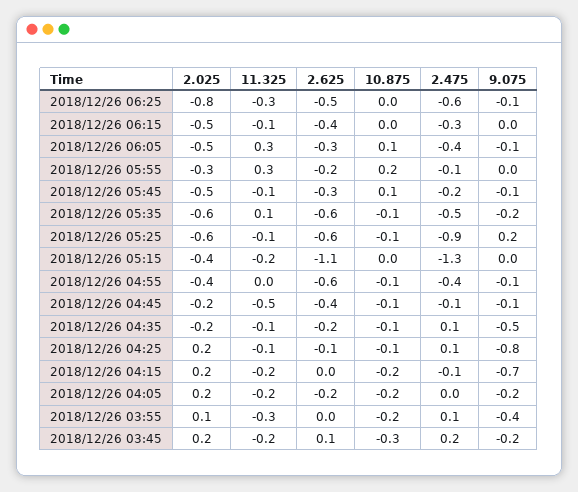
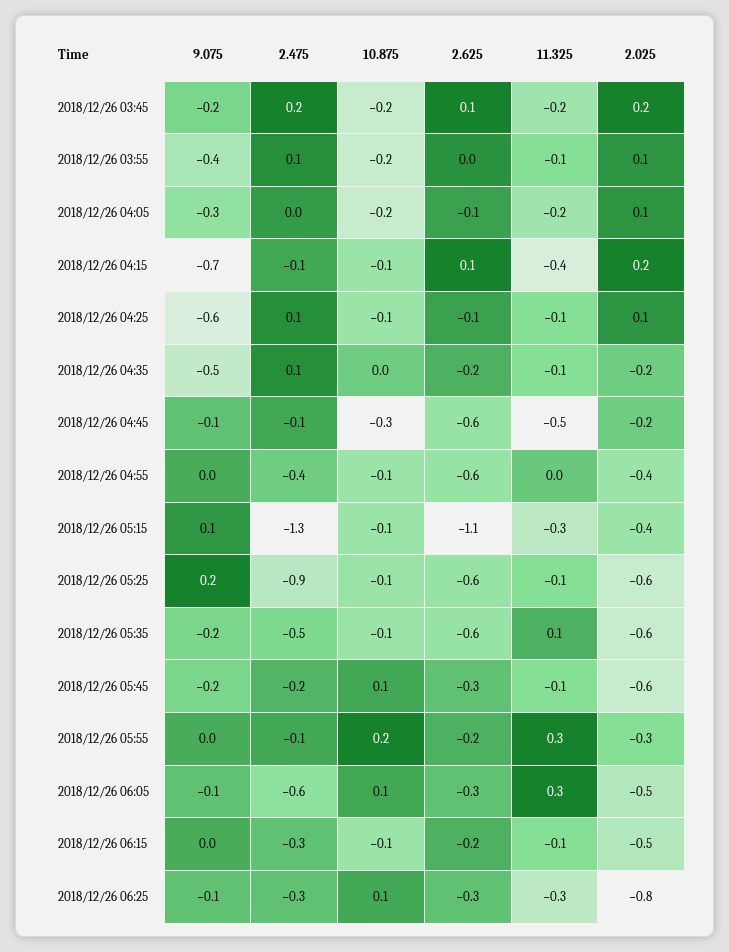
  {
    "2.025": {
      "2018/12/26 06:25": -0.8,
      "2018/12/26 06:15": -0.5,
      "2018/12/26 06:05": -0.5,
      "2018/12/26 05:55": -0.3,
-     "2018/12/26 05:45": -0.5,
+     "2018/12/26 05:45": -0.6,
      "2018/12/26 05:35": -0.6,
      "2018/12/26 05:25": -0.6,
      "2018/12/26 05:15": -0.4,
      "2018/12/26 04:55": -0.4,
      "2018/12/26 04:45": -0.2,
      "2018/12/26 04:35": -0.2,
-     "2018/12/26 04:25": 0.2,
+     "2018/12/26 04:25": 0.1,
      "2018/12/26 04:15": 0.2,
-     "2018/12/26 04:05": 0.2,
+     "2018/12/26 04:05": 0.1,
      "2018/12/26 03:55": 0.1,
      "2018/12/26 03:45": 0.2
    },
    "11.325": {
      "2018/12/26 06:25": -0.3,
      "2018/12/26 06:15": -0.1,
      "2018/12/26 06:05": 0.3,
      "2018/12/26 05:55": 0.3,
      "2018/12/26 05:45": -0.1,
      "2018/12/26 05:35": 0.1,
      "2018/12/26 05:25": -0.1,
-     "2018/12/26 05:15": -0.2,
+     "2018/12/26 05:15": -0.3,
      "2018/12/26 04:55": 0,
      "2018/12/26 04:45": -0.5,
      "2018/12/26 04:35": -0.1,
      "2018/12/26 04:25": -0.1,
-     "2018/12/26 04:15": -0.2,
+     "2018/12/26 04:15": -0.4,
      "2018/12/26 04:05": -0.2,
-     "2018/12/26 03:55": -0.3,
+     "2018/12/26 03:55": -0.1,
      "2018/12/26 03:45": -0.2
    },
    "2.625": {
-     "2018/12/26 06:25": -0.5,
+     "2018/12/26 06:25": -0.3,
-     "2018/12/26 06:15": -0.4,
+     "2018/12/26 06:15": -0.2,
      "2018/12/26 06:05": -0.3,
      "2018/12/26 05:55": -0.2,
      "2018/12/26 05:45": -0.3,
      "2018/12/26 05:35": -0.6,
      "2018/12/26 05:25": -0.6,
      "2018/12/26 05:15": -1.1,
      "2018/12/26 04:55": -0.6,
-     "2018/12/26 04:45": -0.4,
+     "2018/12/26 04:45": -0.6,
      "2018/12/26 04:35": -0.2,
      "2018/12/26 04:25": -0.1,
-     "2018/12/26 04:15": 0,
+     "2018/12/26 04:15": 0.1,
-     "2018/12/26 04:05": -0.2,
+     "2018/12/26 04:05": -0.1,
      "2018/12/26 03:55": 0,
      "2018/12/26 03:45": 0.1
    },
    "10.875": {
-     "2018/12/26 06:25": 0,
+     "2018/12/26 06:25": 0.1,
-     "2018/12/26 06:15": 0,
+     "2018/12/26 06:15": -0.1,
      "2018/12/26 06:05": 0.1,
      "2018/12/26 05:55": 0.2,
      "2018/12/26 05:45": 0.1,
      "2018/12/26 05:35": -0.1,
      "2018/12/26 05:25": -0.1,
-     "2018/12/26 05:15": 0,
+     "2018/12/26 05:15": -0.1,
      "2018/12/26 04:55": -0.1,
-     "2018/12/26 04:45": -0.1,
+     "2018/12/26 04:45": -0.3,
-     "2018/12/26 04:35": -0.1,
+     "2018/12/26 04:35": 0,
      "2018/12/26 04:25": -0.1,
-     "2018/12/26 04:15": -0.2,
+     "2018/12/26 04:15": -0.1,
      "2018/12/26 04:05": -0.2,
      "2018/12/26 03:55": -0.2,
-     "2018/12/26 03:45": -0.3
+     "2018/12/26 03:45": -0.2
    },
    "2.475": {
-     "2018/12/26 06:25": -0.6,
+     "2018/12/26 06:25": -0.3,
      "2018/12/26 06:15": -0.3,
-     "2018/12/26 06:05": -0.4,
+     "2018/12/26 06:05": -0.6,
      "2018/12/26 05:55": -0.1,
      "2018/12/26 05:45": -0.2,
      "2018/12/26 05:35": -0.5,
      "2018/12/26 05:25": -0.9,
      "2018/12/26 05:15": -1.3,
      "2018/12/26 04:55": -0.4,
      "2018/12/26 04:45": -0.1,
      "2018/12/26 04:35": 0.1,
      "2018/12/26 04:25": 0.1,
      "2018/12/26 04:15": -0.1,
      "2018/12/26 04:05": 0,
      "2018/12/26 03:55": 0.1,
      "2018/12/26 03:45": 0.2
    },
    "9.075": {
      "2018/12/26 06:25": -0.1,
      "2018/12/26 06:15": 0,
      "2018/12/26 06:05": -0.1,
      "2018/12/26 05:55": 0,
-     "2018/12/26 05:45": -0.1,
+     "2018/12/26 05:45": -0.2,
      "2018/12/26 05:35": -0.2,
      "2018/12/26 05:25": 0.2,
-     "2018/12/26 05:15": 0,
+     "2018/12/26 05:15": 0.1,
-     "2018/12/26 04:55": -0.1,
+     "2018/12/26 04:55": 0,
      "2018/12/26 04:45": -0.1,
      "2018/12/26 04:35": -0.5,
-     "2018/12/26 04:25": -0.8,
+     "2018/12/26 04:25": -0.6,
      "2018/12/26 04:15": -0.7,
-     "2018/12/26 04:05": -0.2,
+     "2018/12/26 04:05": -0.3,
      "2018/12/26 03:55": -0.4,
      "2018/12/26 03:45": -0.2
    }
  }

